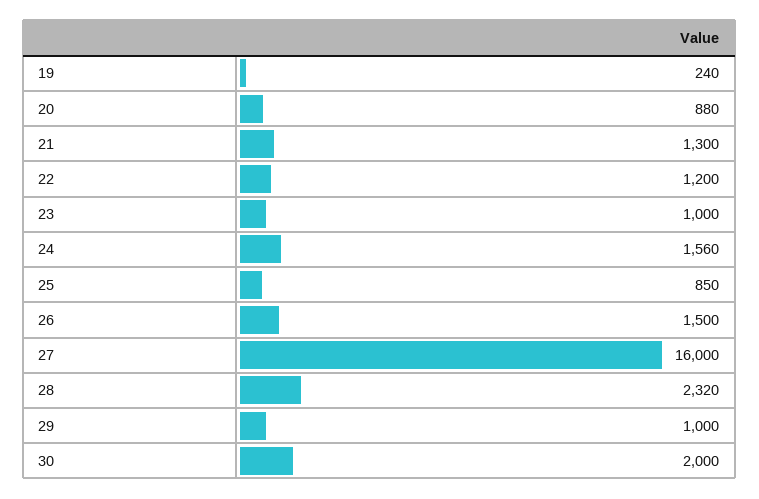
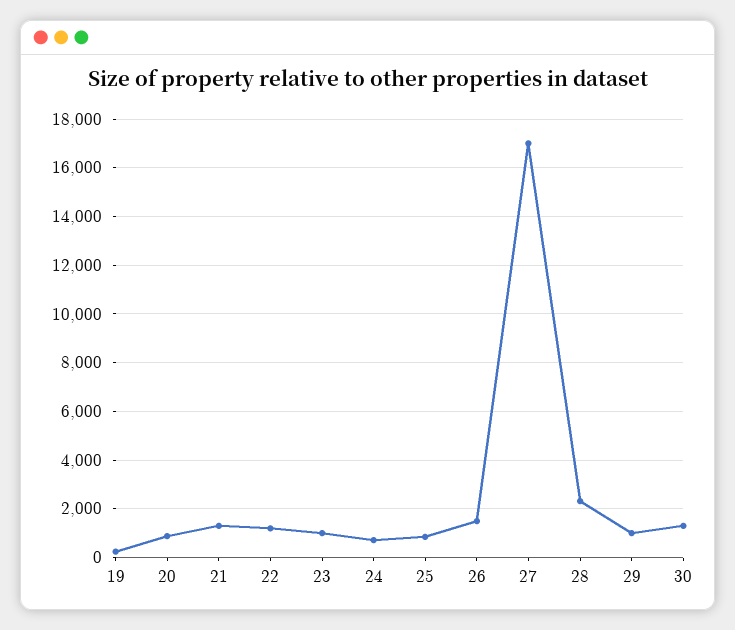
  {
    "19": 240,
    "20": 880,
    "21": 1300,
    "22": 1200,
    "23": 1000,
-   "24": 1560,
+   "24": 750,
    "25": 850,
    "26": 1500,
-   "27": 16000,
+   "27": 17000,
    "28": 2320,
    "29": 1000,
-   "30": 2000
+   "30": 1250
  }

